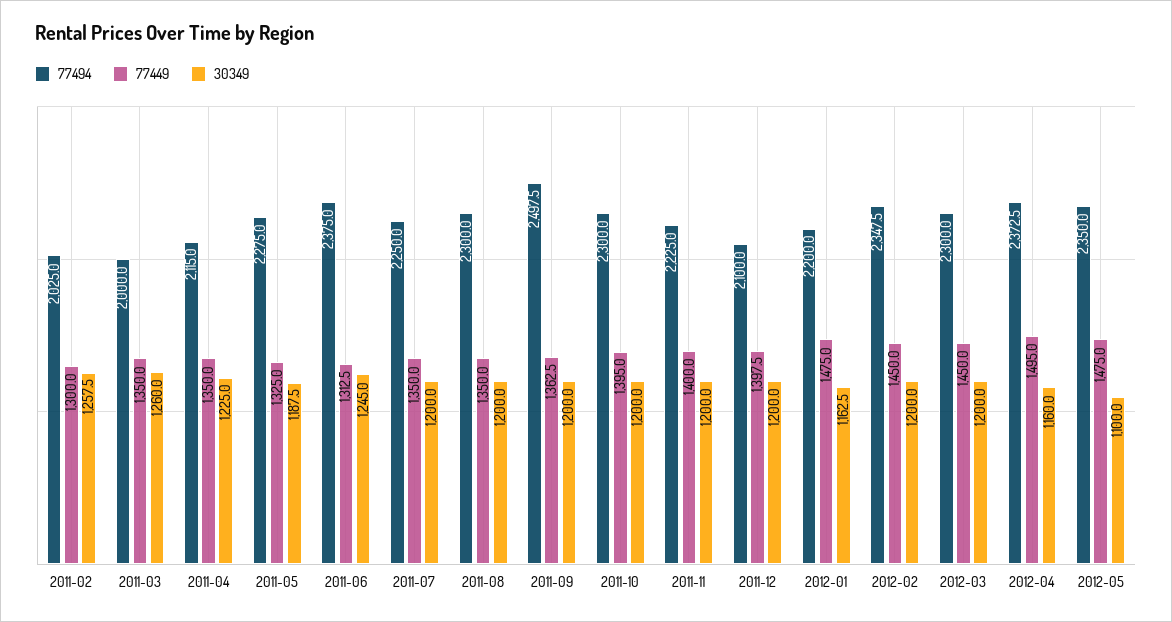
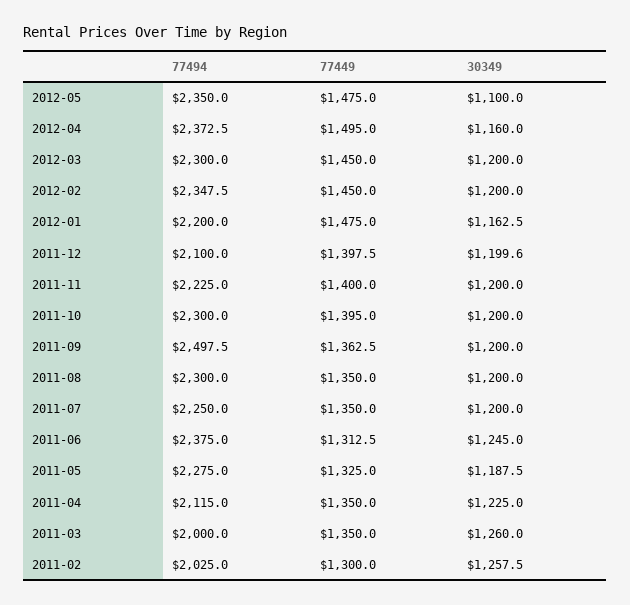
  {
    "77494": {
      "2011-02": 2025,
      "2011-03": 2000,
      "2011-04": 2115,
      "2011-05": 2275,
      "2011-06": 2375,
      "2011-07": 2250,
      "2011-08": 2300,
      "2011-09": 2497.5,
      "2011-10": 2300,
      "2011-11": 2225,
      "2011-12": 2100,
      "2012-01": 2200,
      "2012-02": 2347.5,
      "2012-03": 2300,
      "2012-04": 2372.5,
      "2012-05": 2350
    },
    "77449": {
      "2011-02": 1300,
      "2011-03": 1350,
      "2011-04": 1350,
      "2011-05": 1325,
      "2011-06": 1312.5,
      "2011-07": 1350,
      "2011-08": 1350,
      "2011-09": 1362.5,
      "2011-10": 1395,
      "2011-11": 1400,
      "2011-12": 1397.5,
      "2012-01": 1475,
      "2012-02": 1450,
      "2012-03": 1450,
      "2012-04": 1495,
      "2012-05": 1475
    },
    "30349": {
      "2011-02": 1257.5,
      "2011-03": 1260,
      "2011-04": 1225,
      "2011-05": 1187.5,
      "2011-06": 1245,
      "2011-07": 1200,
      "2011-08": 1200,
      "2011-09": 1200,
      "2011-10": 1200,
      "2011-11": 1200,
-     "2011-12": 1200,
+     "2011-12": 1199.6,
      "2012-01": 1162.5,
      "2012-02": 1200,
      "2012-03": 1200,
      "2012-04": 1160,
      "2012-05": 1100
    }
  }

